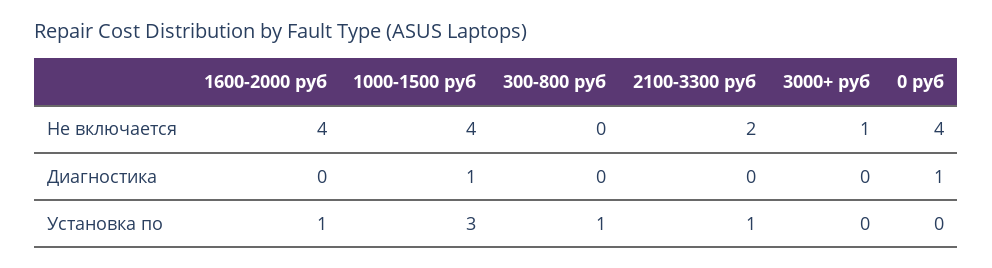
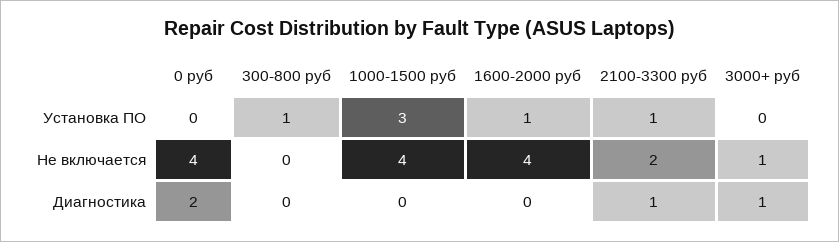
  {
    "1600-2000 руб": {
      "Не включается": 4,
      "Диагностика": 0,
      "Установка по": 1
    },
    "1000-1500 руб": {
      "Не включается": 4,
-     "Диагностика": 1,
+     "Диагностика": 0,
      "Установка по": 3
    },
    "300-800 руб": {
      "Не включается": 0,
      "Диагностика": 0,
      "Установка по": 1
    },
    "2100-3300 руб": {
      "Не включается": 2,
-     "Диагностика": 0,
+     "Диагностика": 1,
      "Установка по": 1
    },
    "3000+ руб": {
      "Не включается": 1,
-     "Диагностика": 0,
+     "Диагностика": 1,
      "Установка по": 0
    },
    "0 руб": {
      "Не включается": 4,
-     "Диагностика": 1,
+     "Диагностика": 2,
      "Установка по": 0
    }
  }

